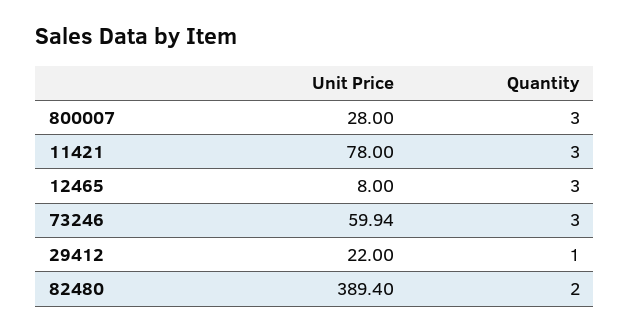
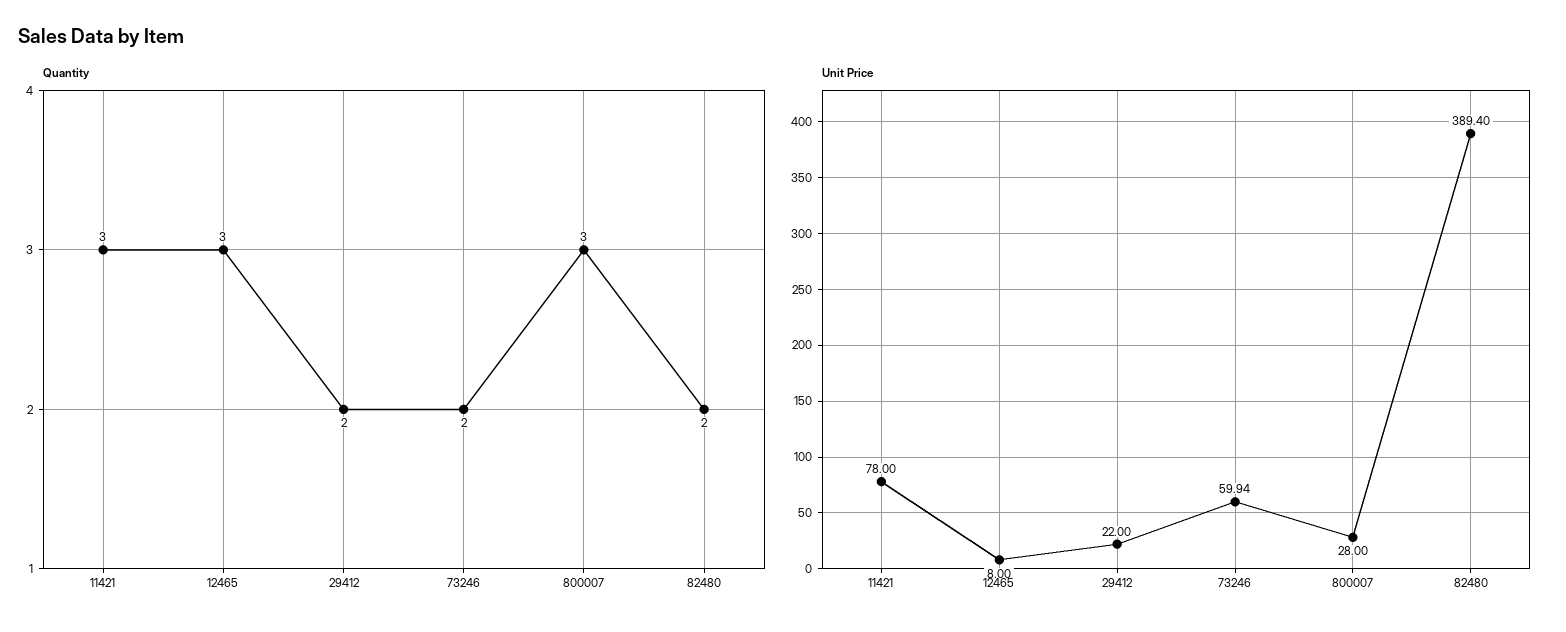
  {
    "Unit Price": {
      "800007": 28,
      "11421": 78,
      "12465": 8,
      "73246": 59.94,
      "29412": 22,
      "82480": 389.4
    },
    "Quantity": {
      "800007": 3,
      "11421": 3,
      "12465": 3,
-     "73246": 3,
+     "73246": 2,
-     "29412": 1,
+     "29412": 2,
      "82480": 2
    }
  }

